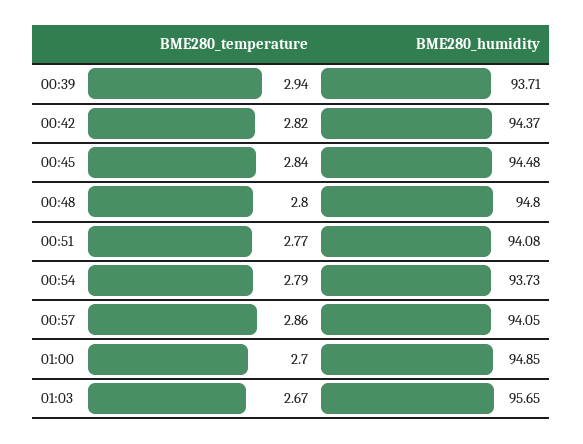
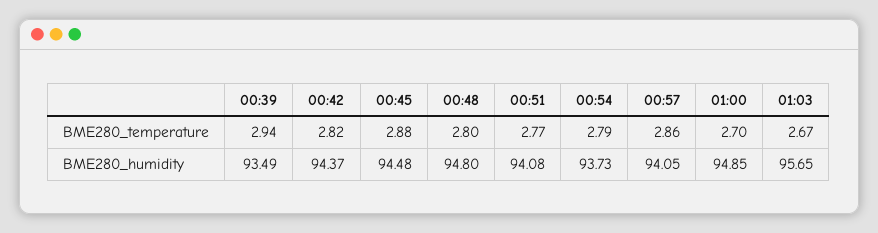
  {
    "BME280_temperature": {
      "00:39": 2.94,
      "00:42": 2.82,
-     "00:45": 2.84,
+     "00:45": 2.88,
      "00:48": 2.8,
      "00:51": 2.77,
      "00:54": 2.79,
      "00:57": 2.86,
      "01:00": 2.7,
      "01:03": 2.67
    },
    "BME280_humidity": {
-     "00:39": 93.71,
+     "00:39": 93.49,
      "00:42": 94.37,
      "00:45": 94.48,
      "00:48": 94.8,
      "00:51": 94.08,
      "00:54": 93.73,
      "00:57": 94.05,
      "01:00": 94.85,
      "01:03": 95.65
    }
  }

